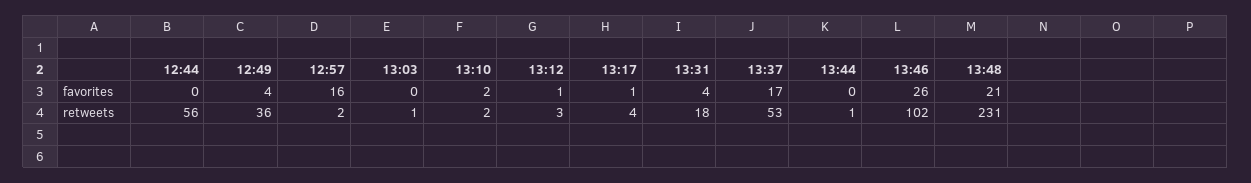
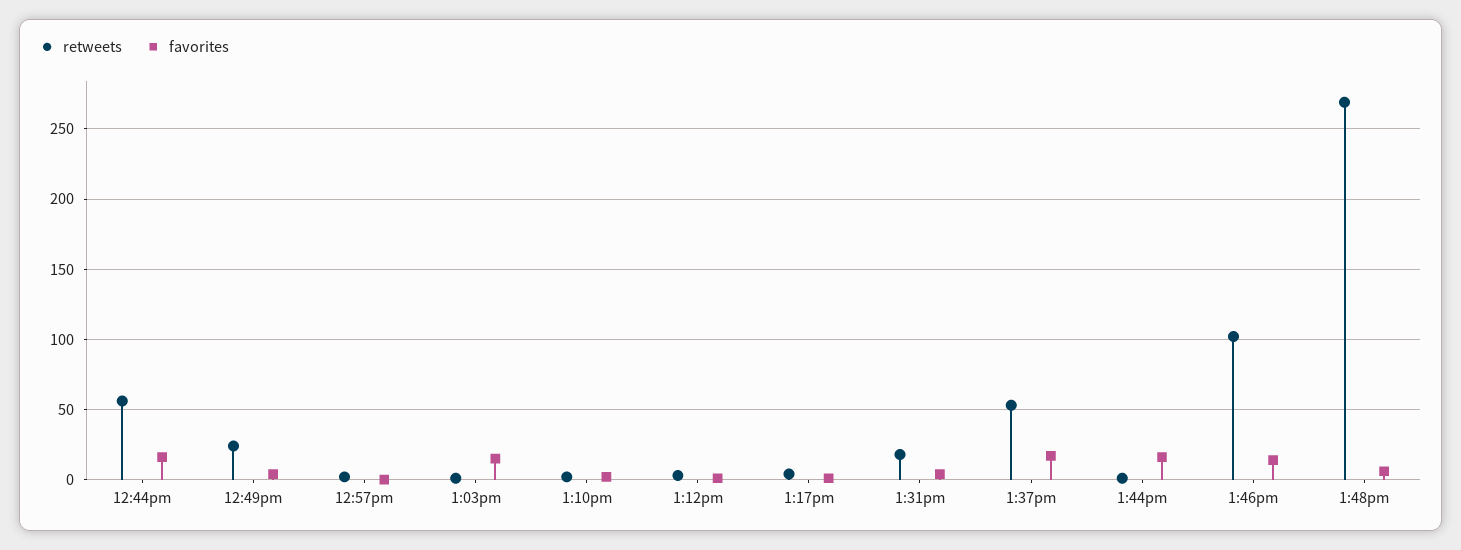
  {
    "favorites": {
-     "12:44": 0,
+     "12:44": 15,
      "12:49": 4,
-     "12:57": 16,
+     "12:57": 0,
-     "13:03": 0,
+     "13:03": 15,
      "13:10": 2,
      "13:12": 1,
      "13:17": 1,
      "13:31": 4,
      "13:37": 17,
-     "13:44": 0,
+     "13:44": 15,
-     "13:46": 26,
+     "13:46": 15,
-     "13:48": 21
+     "13:48": 5
    },
    "retweets": {
      "12:44": 56,
-     "12:49": 36,
+     "12:49": 25,
      "12:57": 2,
      "13:03": 1,
      "13:10": 2,
      "13:12": 3,
      "13:17": 4,
      "13:31": 18,
      "13:37": 53,
      "13:44": 1,
      "13:46": 102,
-     "13:48": 231
+     "13:48": 270
    }
  }

